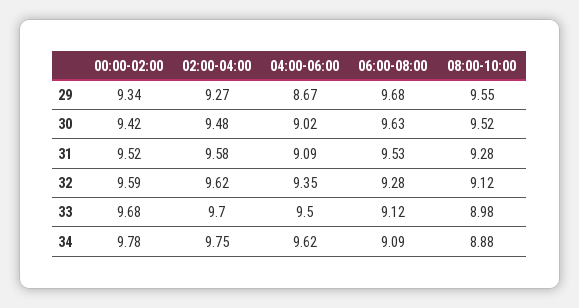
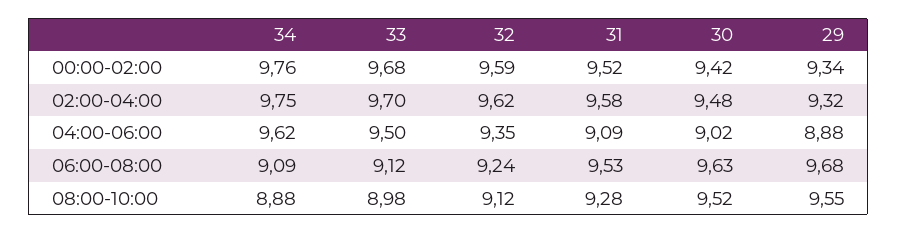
  {
    "00:00-02:00": {
      "29": 9.34,
      "30": 9.42,
      "31": 9.52,
      "32": 9.59,
      "33": 9.68,
-     "34": 9.78
+     "34": 9.76
    },
    "02:00-04:00": {
-     "29": 9.27,
+     "29": 9.32,
      "30": 9.48,
      "31": 9.58,
      "32": 9.62,
      "33": 9.7,
      "34": 9.75
    },
    "04:00-06:00": {
-     "29": 8.67,
+     "29": 8.88,
      "30": 9.02,
      "31": 9.09,
      "32": 9.35,
      "33": 9.5,
      "34": 9.62
    },
    "06:00-08:00": {
      "29": 9.68,
      "30": 9.63,
      "31": 9.53,
-     "32": 9.28,
+     "32": 9.24,
      "33": 9.12,
      "34": 9.09
    },
    "08:00-10:00": {
      "29": 9.55,
      "30": 9.52,
      "31": 9.28,
      "32": 9.12,
      "33": 8.98,
      "34": 8.88
    }
  }

